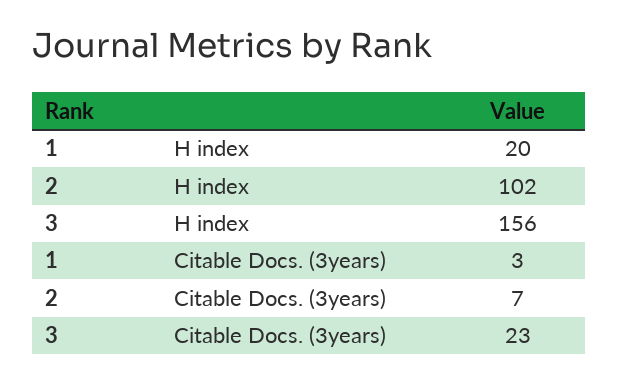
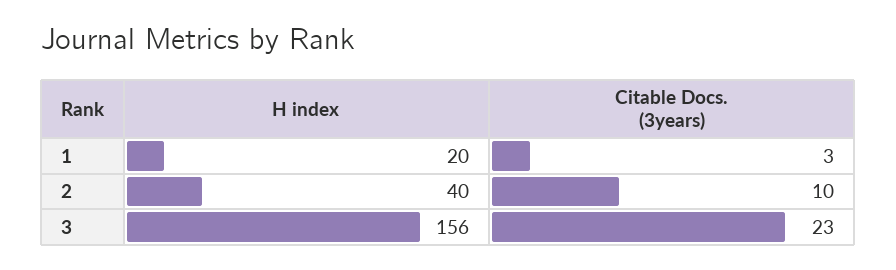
  {
    "1": {
      "H index": 20,
      "Citable Docs. (3years)": 3
    },
    "2": {
-     "H index": 102,
+     "H index": 40,
-     "Citable Docs. (3years)": 7
+     "Citable Docs. (3years)": 10
    },
    "3": {
      "H index": 156,
      "Citable Docs. (3years)": 23
    }
  }

